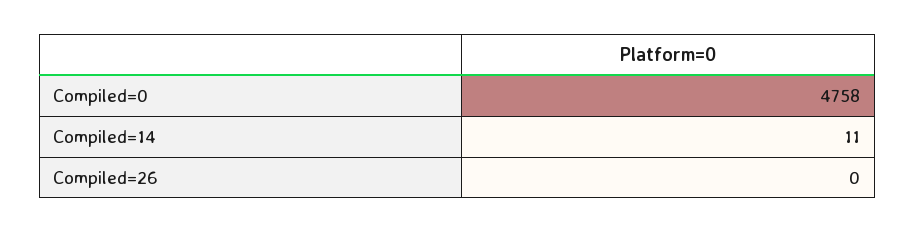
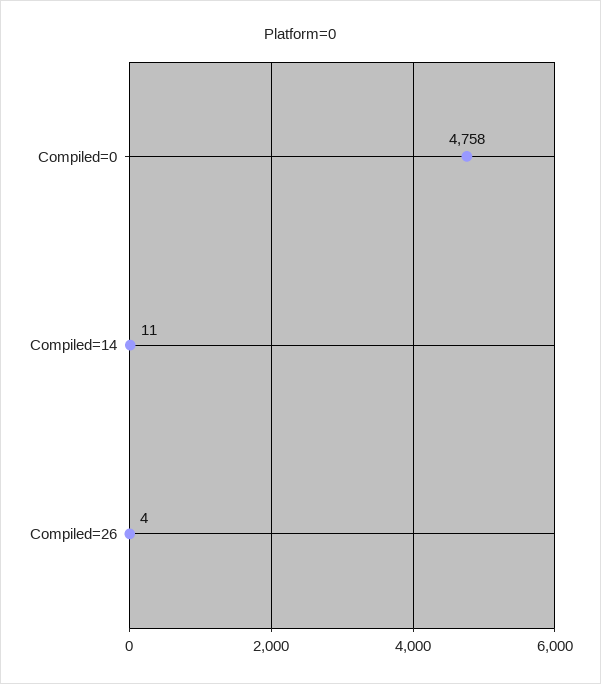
  {
    "Compiled=0": 4758,
    "Compiled=14": 11,
-   "Compiled=26": 0
+   "Compiled=26": 4
  }

